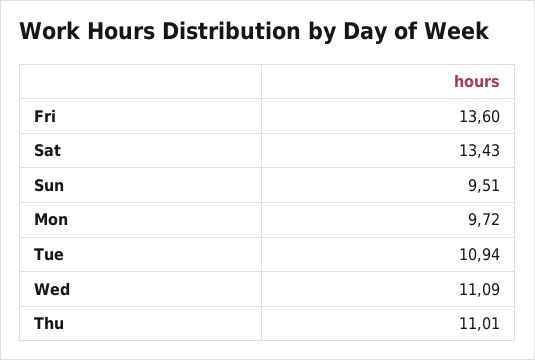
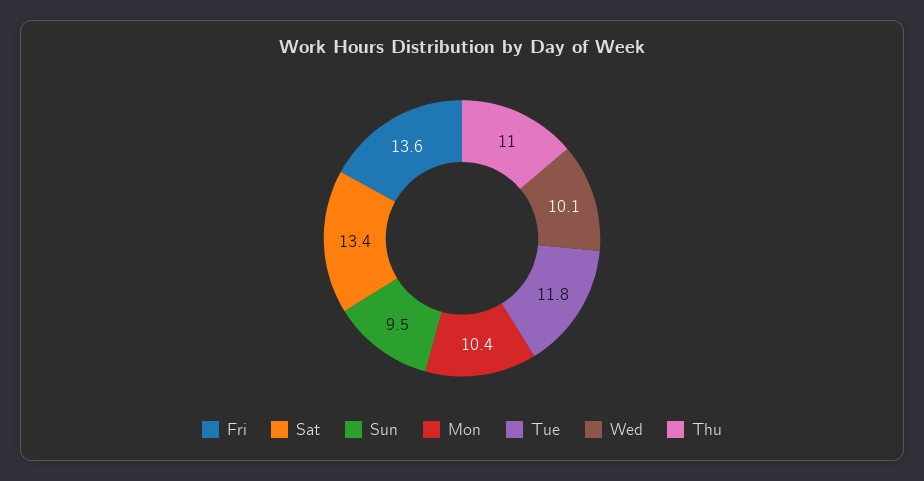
  {
    "Fri": 13.6,
    "Sat": 13.43,
    "Sun": 9.51,
-   "Mon": 9.72,
+   "Mon": 10.4,
-   "Tue": 10.94,
+   "Tue": 11.8,
-   "Wed": 11.09,
+   "Wed": 10.1,
    "Thu": 11.01
  }

